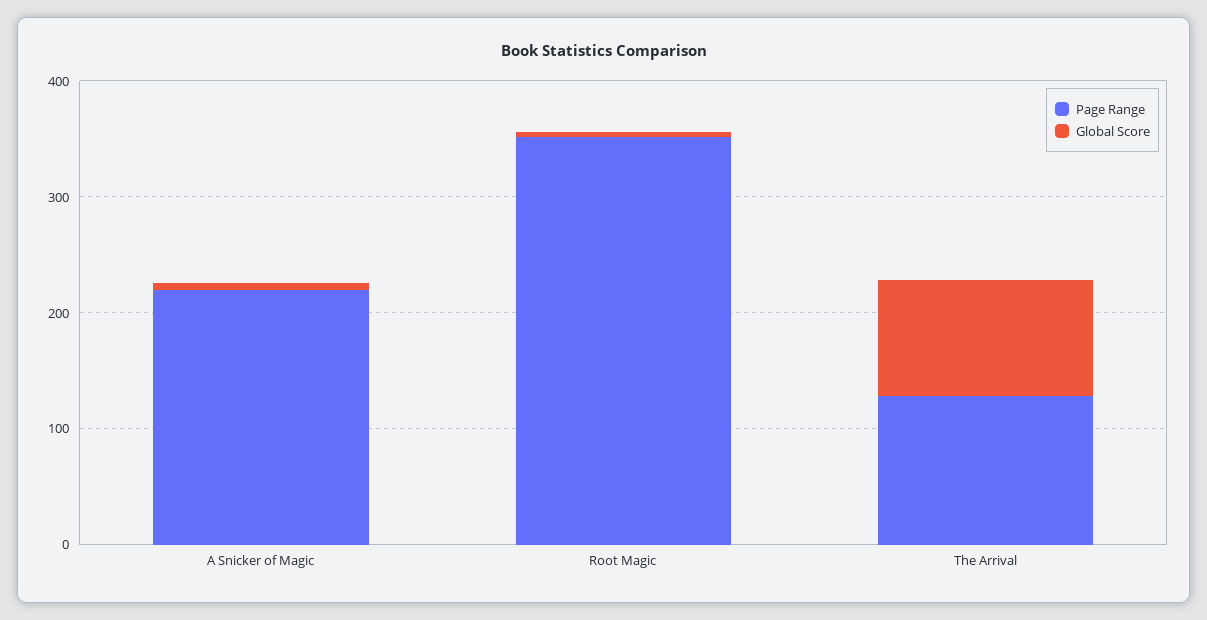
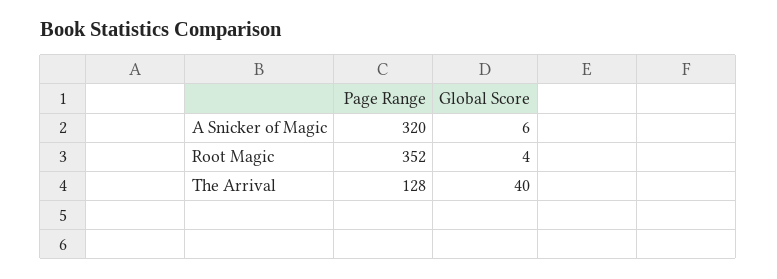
  {
    "Page Range": {
-     "A Snicker of Magic": 220,
+     "A Snicker of Magic": 320,
      "Root Magic": 352,
      "The Arrival": 128
    },
    "Global Score": {
      "A Snicker of Magic": 6,
      "Root Magic": 4,
-     "The Arrival": 100
+     "The Arrival": 40
    }
  }

